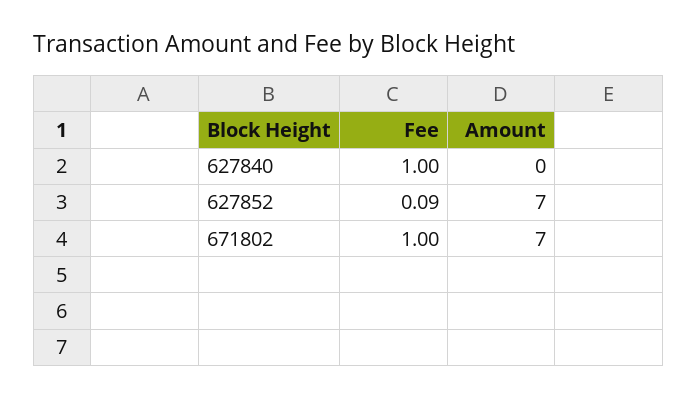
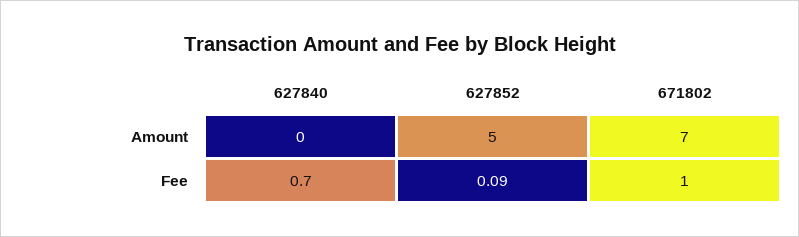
  {
    "Fee": {
-     "627840": 1,
+     "627840": 0.7,
      "627852": 0.09,
      "671802": 1
    },
    "Amount": {
      "627840": 0,
-     "627852": 7,
+     "627852": 5,
      "671802": 7
    }
  }

